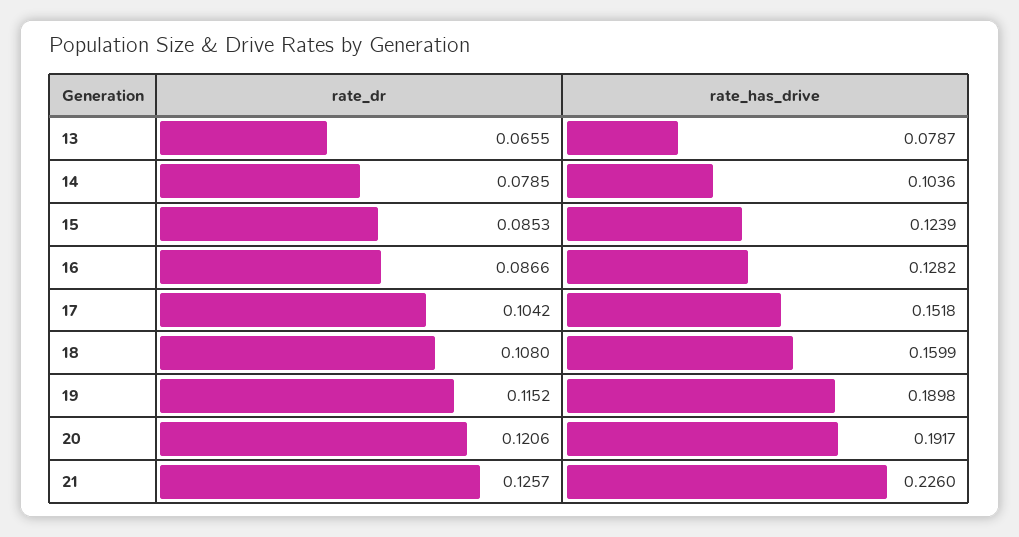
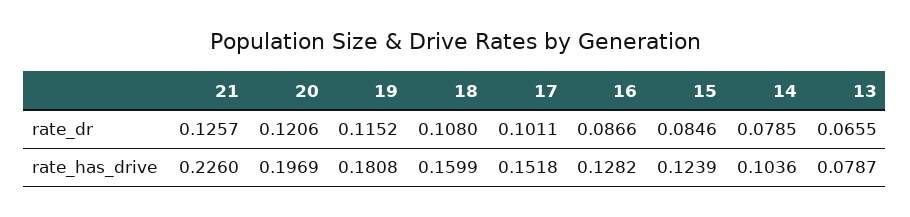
  {
    "rate_dr": {
      "13": 0.0655,
      "14": 0.0785,
-     "15": 0.0853,
+     "15": 0.0846,
      "16": 0.0866,
-     "17": 0.1042,
+     "17": 0.1011,
      "18": 0.108,
      "19": 0.1152,
      "20": 0.1206,
      "21": 0.1257
    },
    "rate_has_drive": {
      "13": 0.0787,
      "14": 0.1036,
      "15": 0.1239,
      "16": 0.1282,
      "17": 0.1518,
      "18": 0.1599,
-     "19": 0.1898,
+     "19": 0.1808,
-     "20": 0.1917,
+     "20": 0.1969,
      "21": 0.226
    }
  }

